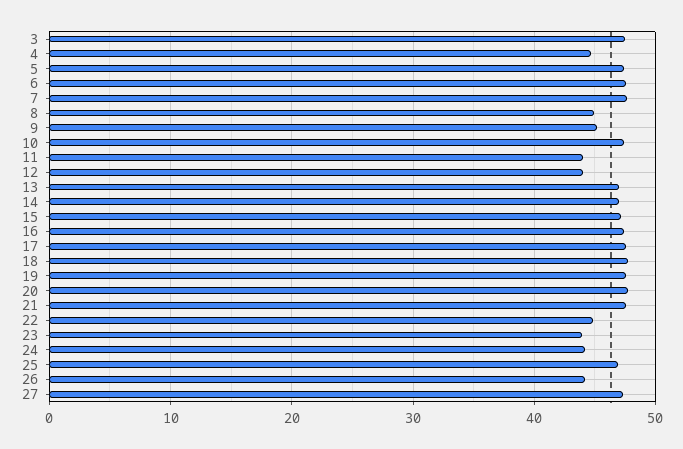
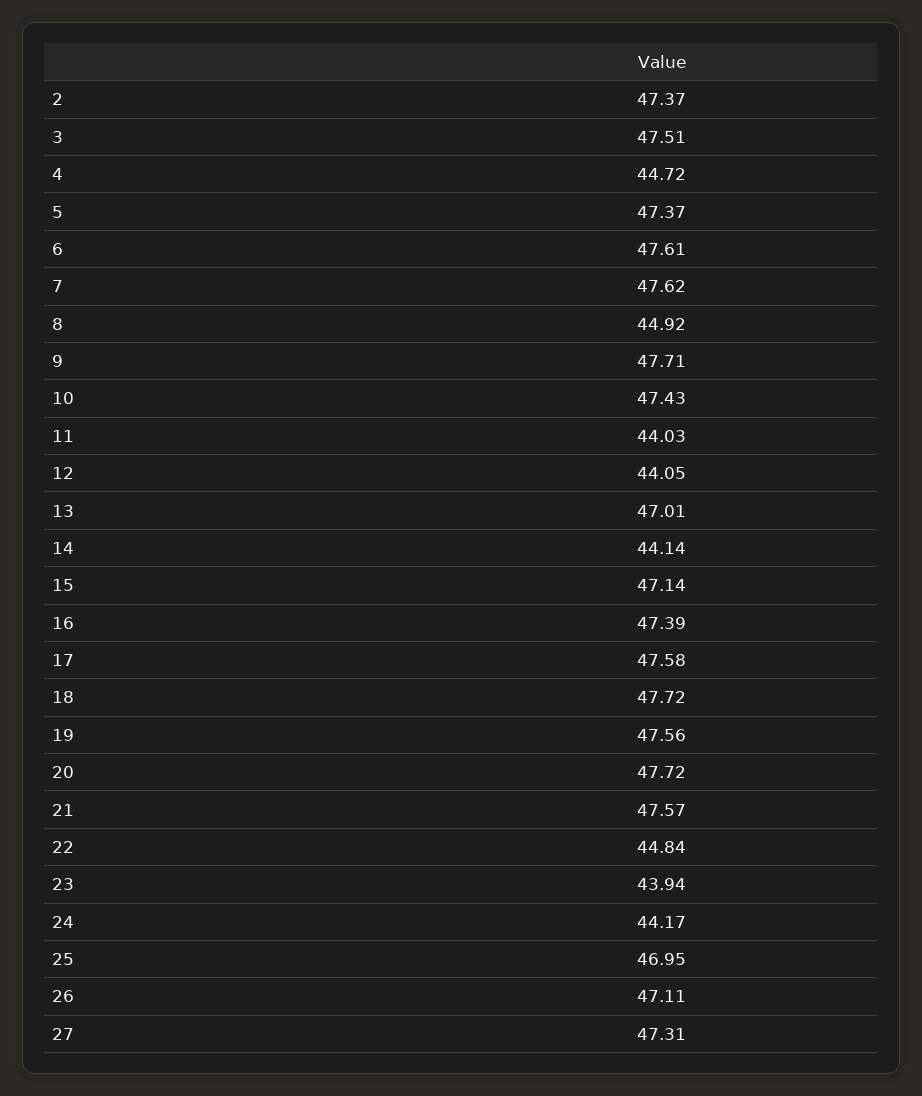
  {
    "3": 47.51,
    "4": 44.72,
    "5": 47.37,
    "6": 47.61,
    "7": 47.62,
    "8": 44.92,
-   "9": 45,
+   "9": 47.71,
    "10": 47.43,
    "11": 44.03,
    "12": 44.05,
    "13": 47.01,
-   "14": 47,
+   "14": 44.14,
    "15": 47.14,
    "16": 47.39,
    "17": 47.58,
    "18": 47.72,
    "19": 47.56,
    "20": 47.72,
    "21": 47.57,
    "22": 44.84,
    "23": 43.94,
    "24": 44.17,
    "25": 46.95,
-   "26": 44,
+   "26": 47.11,
-   "27": 47.31
+   "27": 47.31,
+   "2": 47.37
  }

